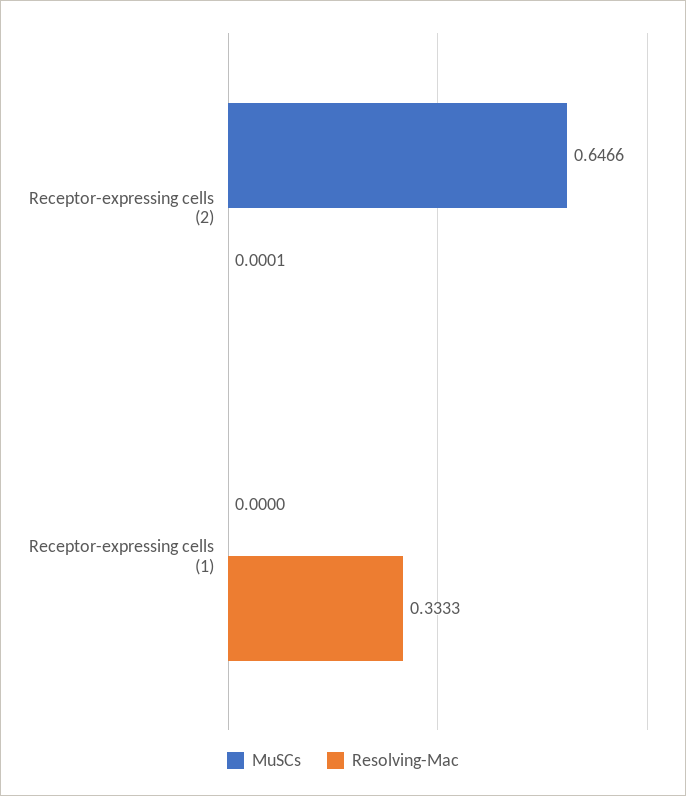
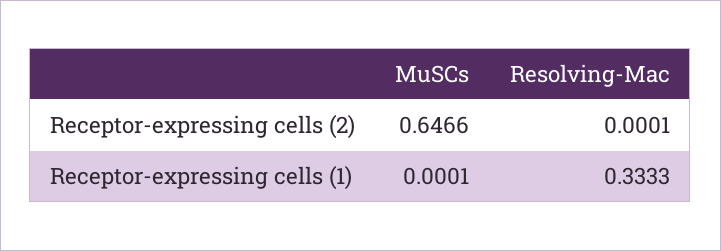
  {
    "MuSCs": {
      "Receptor-expressing cells (2)": 0.6466,
-     "Receptor-expressing cells (1)": 0
+     "Receptor-expressing cells (1)": 0.0001
    },
    "Resolving-Mac": {
      "Receptor-expressing cells (2)": 0.0001,
      "Receptor-expressing cells (1)": 0.3333
    }
  }

